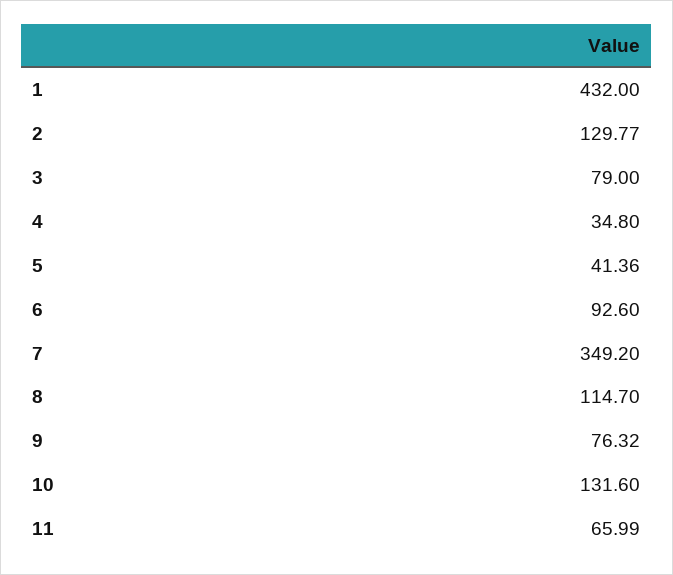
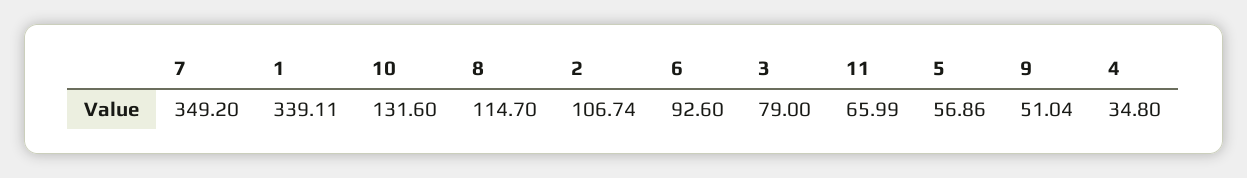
  {
-   "1": 432,
+   "1": 339.11,
-   "2": 129.77,
+   "2": 106.74,
    "3": 79,
    "4": 34.8,
-   "5": 41.36,
+   "5": 56.86,
    "6": 92.6,
    "7": 349.2,
    "8": 114.7,
-   "9": 76.32,
+   "9": 51.04,
    "10": 131.6,
    "11": 65.99
  }

